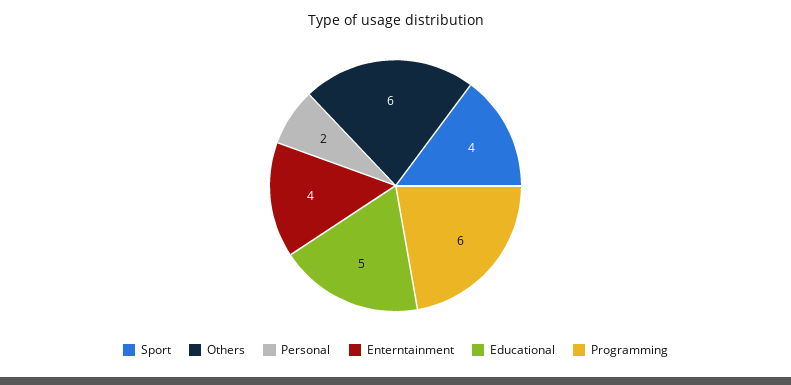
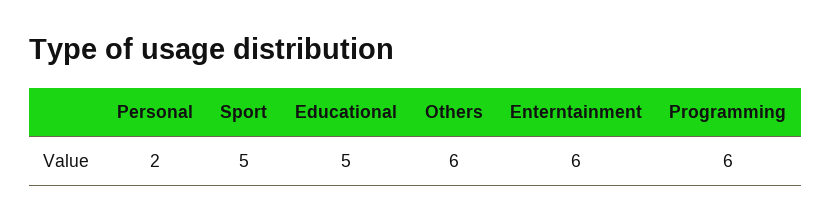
  {
-   "Sport": 4,
+   "Sport": 5,
    "Others": 6,
    "Personal": 2,
-   "Enterntainment": 4,
+   "Enterntainment": 6,
    "Educational": 5,
    "Programming": 6
  }

